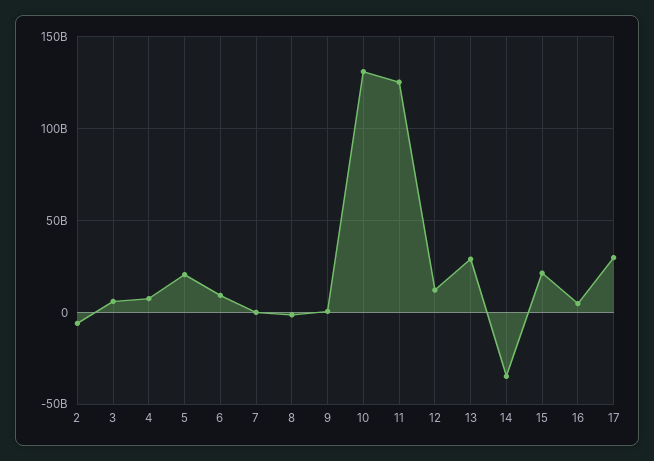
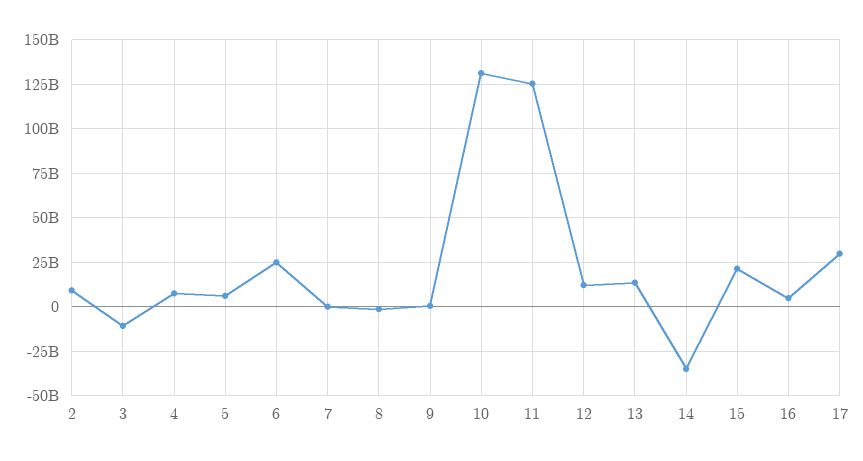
  {
-   "2": -5000000000,
+   "2": 10000000000,
-   "3": 5000000000,
+   "3": -10000000000,
    "4": 10000000000,
-   "5": 20000000000,
+   "5": 5000000000,
-   "6": 10000000000,
+   "6": 25000000000,
    "7": 0,
    "8": 0,
    "9": 0,
    "10": 130000000000,
    "11": 125000000000,
    "12": 10000000000,
-   "13": 30000000000,
+   "13": 15000000000,
    "14": -35000000000,
    "15": 20000000000,
    "16": 5000000000,
    "17": 30000000000
  }

